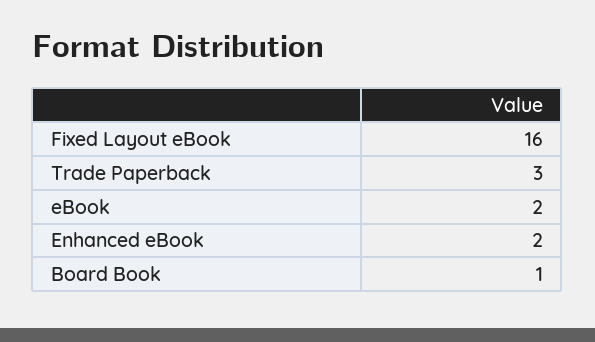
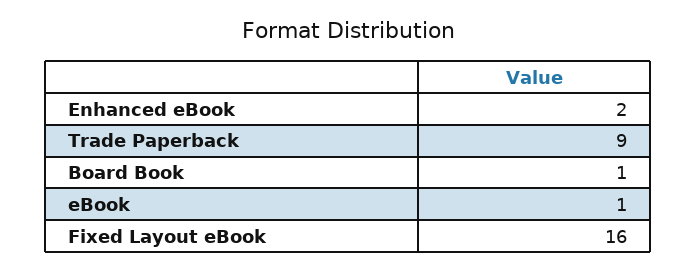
  {
    "Fixed Layout eBook": 16,
-   "Trade Paperback": 3,
+   "Trade Paperback": 9,
-   "eBook": 2,
+   "eBook": 1,
    "Enhanced eBook": 2,
    "Board Book": 1
  }

